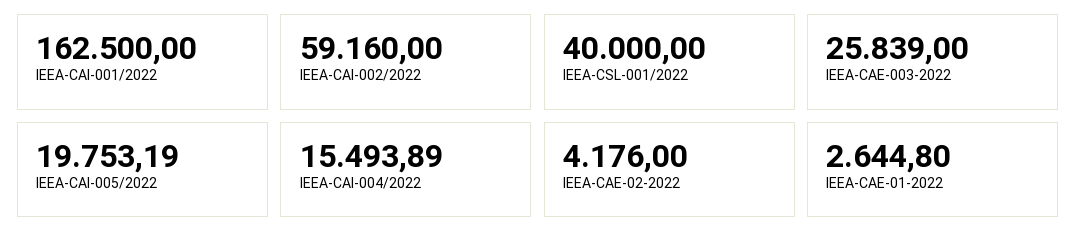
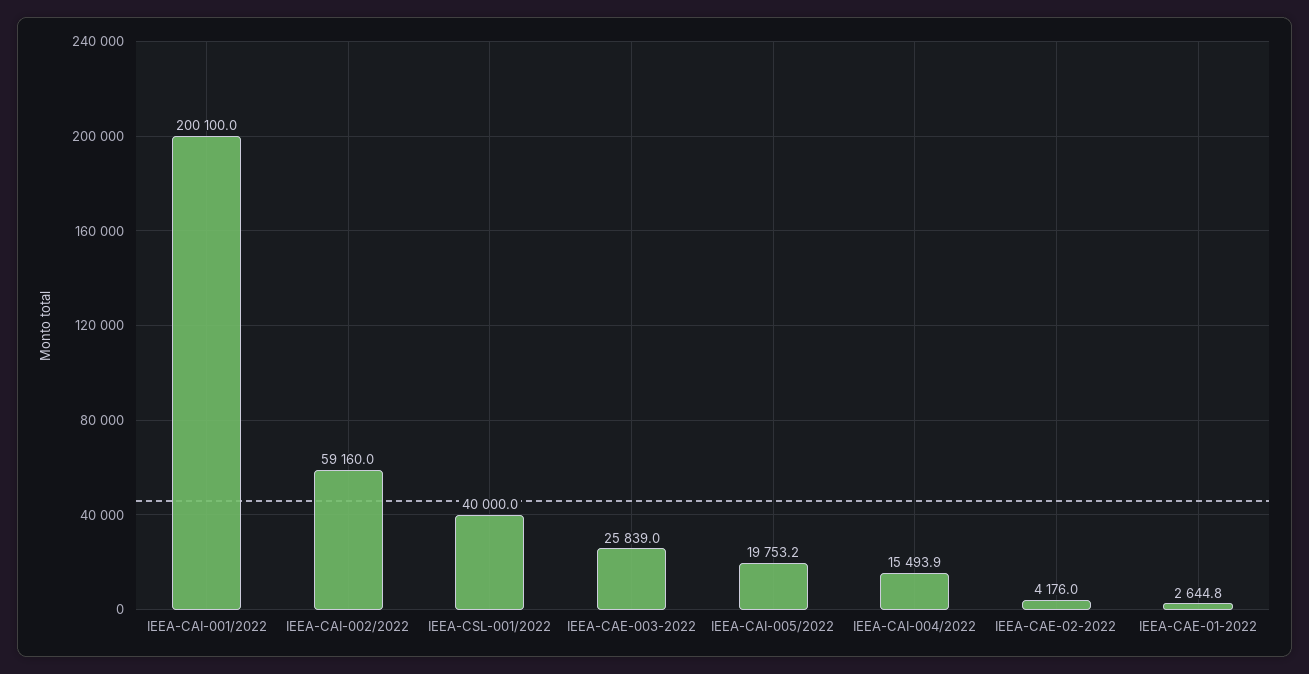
  {
-   "IEEA-CAI-001/2022": 162500,
+   "IEEA-CAI-001/2022": 200100,
    "IEEA-CAI-002/2022": 59160,
    "IEEA-CSL-001/2022": 40000,
    "IEEA-CAE-003-2022": 25839,
    "IEEA-CAI-005/2022": 19753.19,
    "IEEA-CAI-004/2022": 15493.89,
    "IEEA-CAE-02-2022": 4176,
    "IEEA-CAE-01-2022": 2644.8
  }

